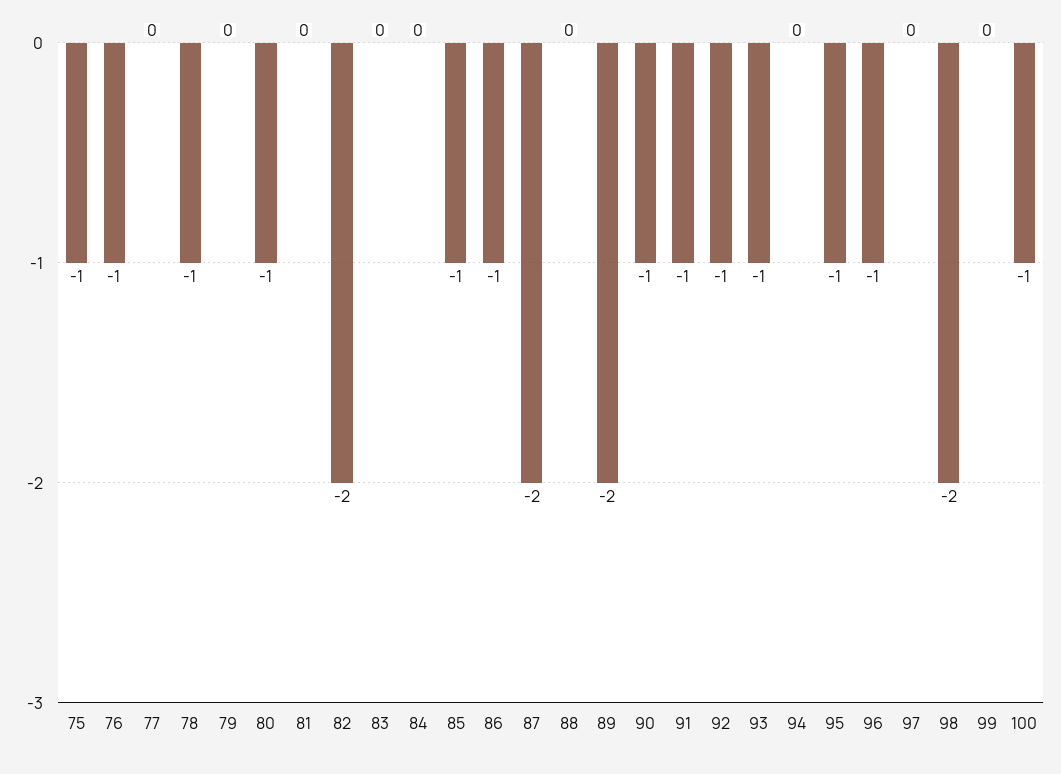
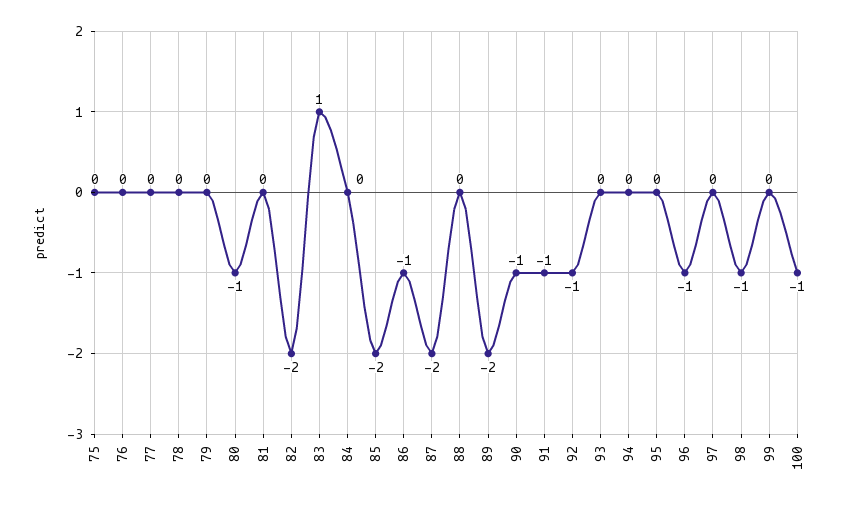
  {
-   "75": -1,
+   "75": 0,
-   "76": -1,
+   "76": 0,
    "77": 0,
-   "78": -1,
+   "78": 0,
    "79": 0,
    "80": -1,
    "81": 0,
    "82": -2,
-   "83": 0,
+   "83": 1,
    "84": 0,
-   "85": -1,
+   "85": -2,
    "86": -1,
    "87": -2,
    "88": 0,
    "89": -2,
    "90": -1,
    "91": -1,
    "92": -1,
-   "93": -1,
+   "93": 0,
    "94": 0,
-   "95": -1,
+   "95": 0,
    "96": -1,
    "97": 0,
-   "98": -2,
+   "98": -1,
    "99": 0,
    "100": -1
  }

